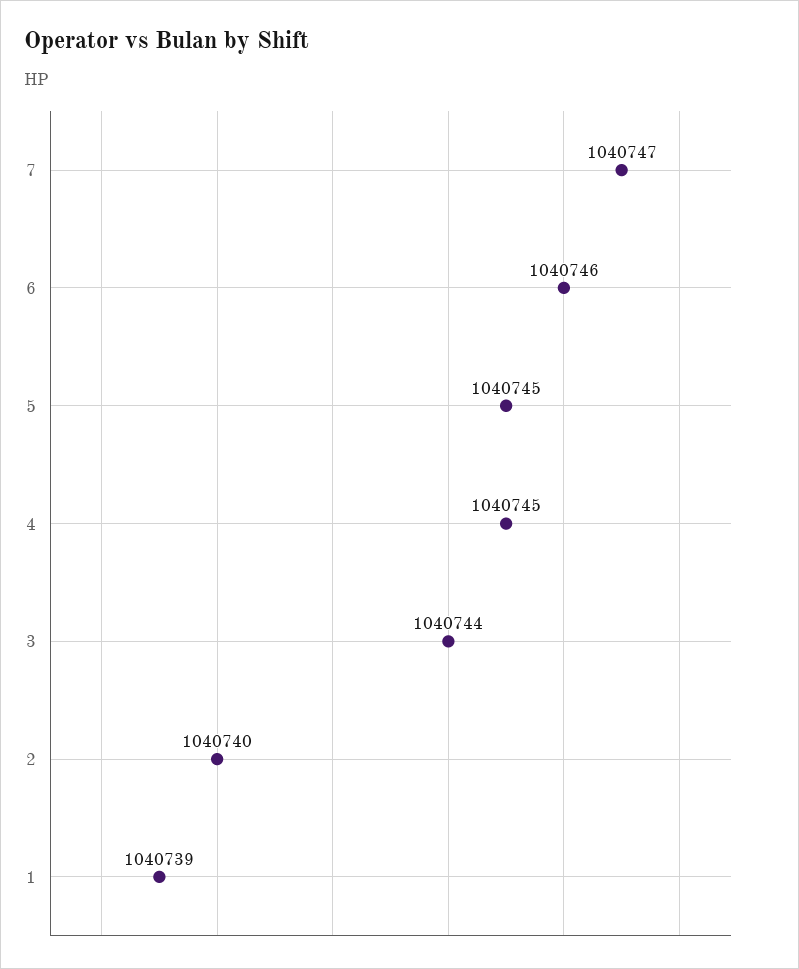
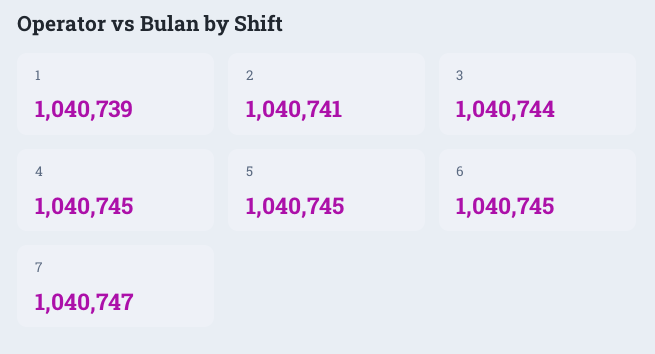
  {
    "7": 1040747,
-   "6": 1040746,
+   "6": 1040745,
    "5": 1040745,
    "4": 1040745,
    "3": 1040744,
-   "2": 1040740,
+   "2": 1040741,
    "1": 1040739
  }

